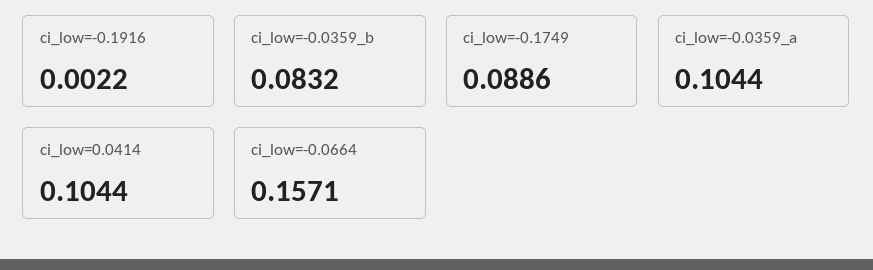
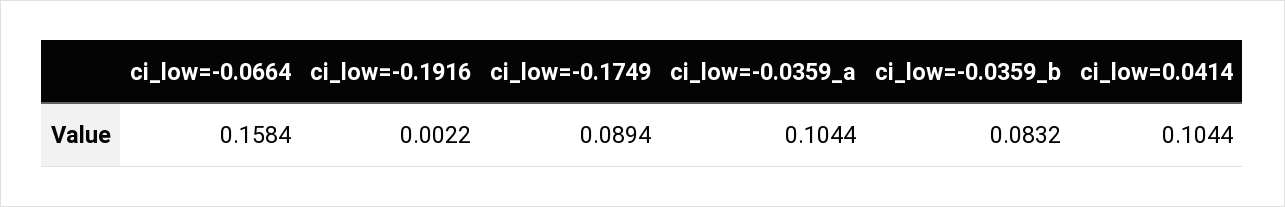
  {
    "ci_low=-0.1916": 0.0022,
    "ci_low=-0.0359_b": 0.0832,
-   "ci_low=-0.1749": 0.0886,
+   "ci_low=-0.1749": 0.0894,
    "ci_low=-0.0359_a": 0.1044,
    "ci_low=0.0414": 0.1044,
-   "ci_low=-0.0664": 0.1571
+   "ci_low=-0.0664": 0.1584
  }

